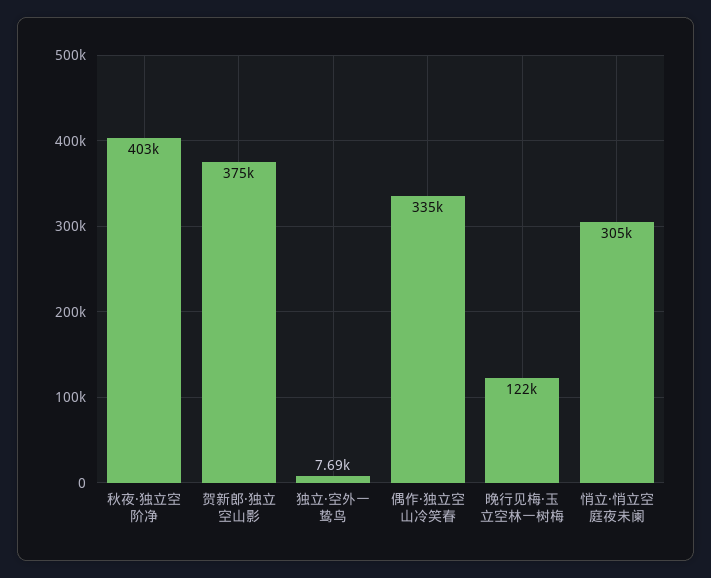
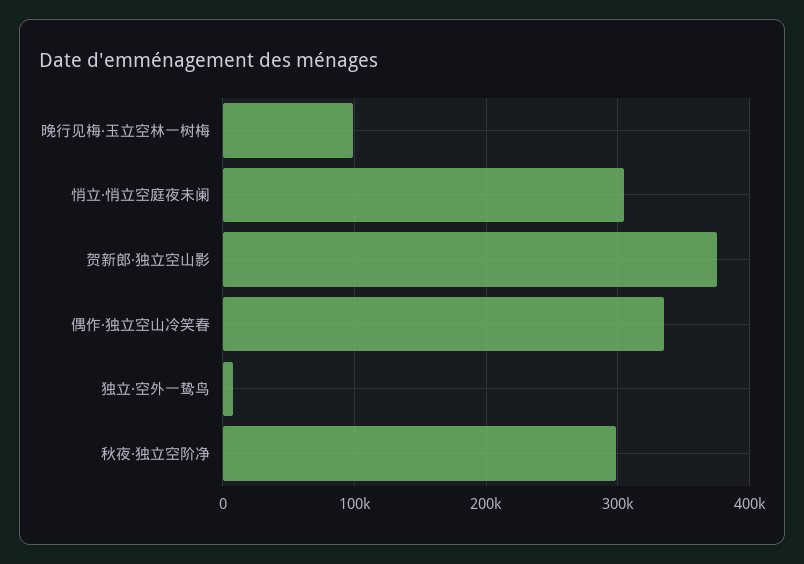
  {
-   "秋夜·独立空阶净": 403000,
+   "秋夜·独立空阶净": 300000,
    "贺新郎·独立空山影": 375000,
    "独立·空外一鸷鸟": 7690,
    "偶作·独立空山冷笑春": 335000,
-   "晚行见梅·玉立空林一树梅": 122000,
+   "晚行见梅·玉立空林一树梅": 100000,
    "悄立·悄立空庭夜未阑": 305000
  }

